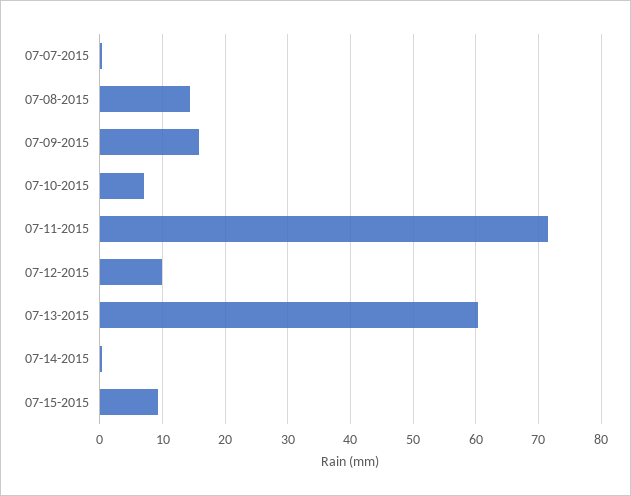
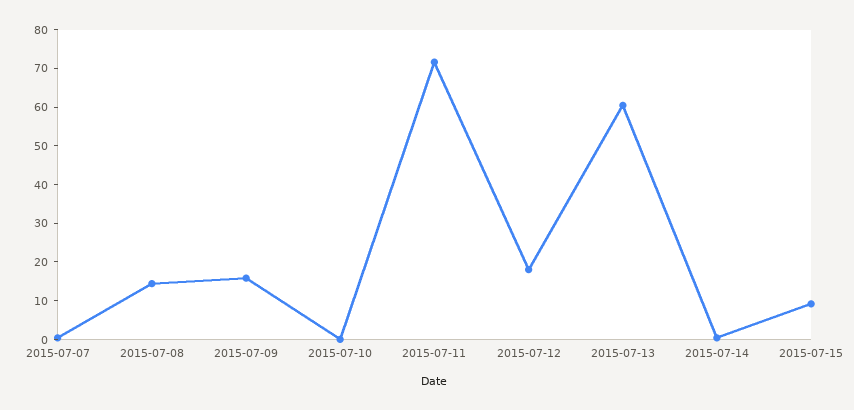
  {
    "07-07-2015": 0,
    "07-08-2015": 14,
    "07-09-2015": 16,
-   "07-10-2015": 7,
+   "07-10-2015": 0,
    "07-11-2015": 72,
-   "07-12-2015": 10,
+   "07-12-2015": 17.5,
    "07-13-2015": 60,
    "07-14-2015": 0,
    "07-15-2015": 9
  }

